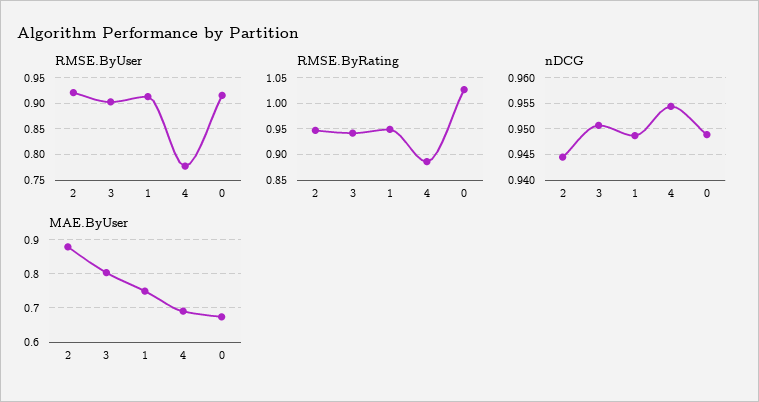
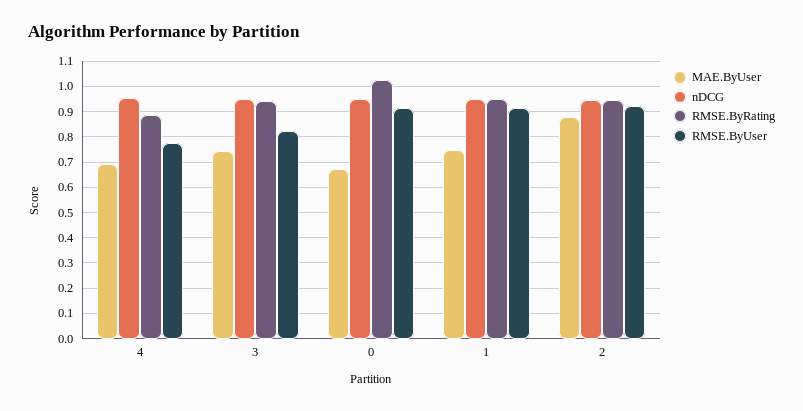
  {
    "RMSE.ByUser": {
      "2": 0.925,
-     "3": 0.9,
+     "3": 0.825,
      "1": 0.925,
      "4": 0.775,
      "0": 0.925
    },
    "RMSE.ByRating": {
      "2": 0.95,
      "3": 0.95,
      "1": 0.95,
      "4": 0.875,
      "0": 1.025
    },
    "nDCG": {
      "2": 0.945,
      "3": 0.95,
      "1": 0.9475,
      "4": 0.955,
      "0": 0.95
    },
    "MAE.ByUser": {
      "2": 0.88,
-     "3": 0.8,
+     "3": 0.75,
      "1": 0.74,
      "4": 0.7,
      "0": 0.68
    }
  }

